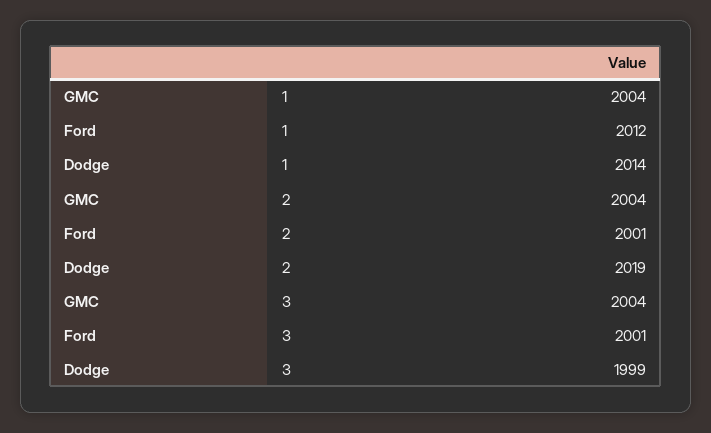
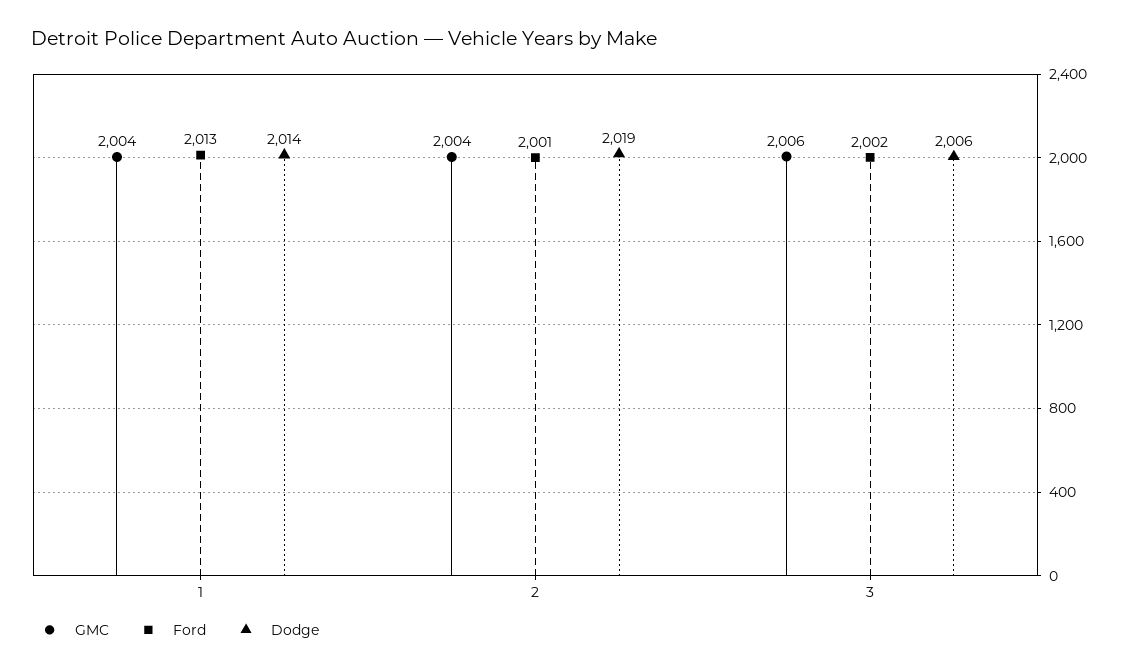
  {
    "GMC": {
      "1": 2004,
      "2": 2004,
-     "3": 2004
+     "3": 2006
    },
    "Ford": {
-     "1": 2012,
+     "1": 2013,
      "2": 2001,
-     "3": 2001
+     "3": 2002
    },
    "Dodge": {
      "1": 2014,
      "2": 2019,
-     "3": 1999
+     "3": 2006
    }
  }

